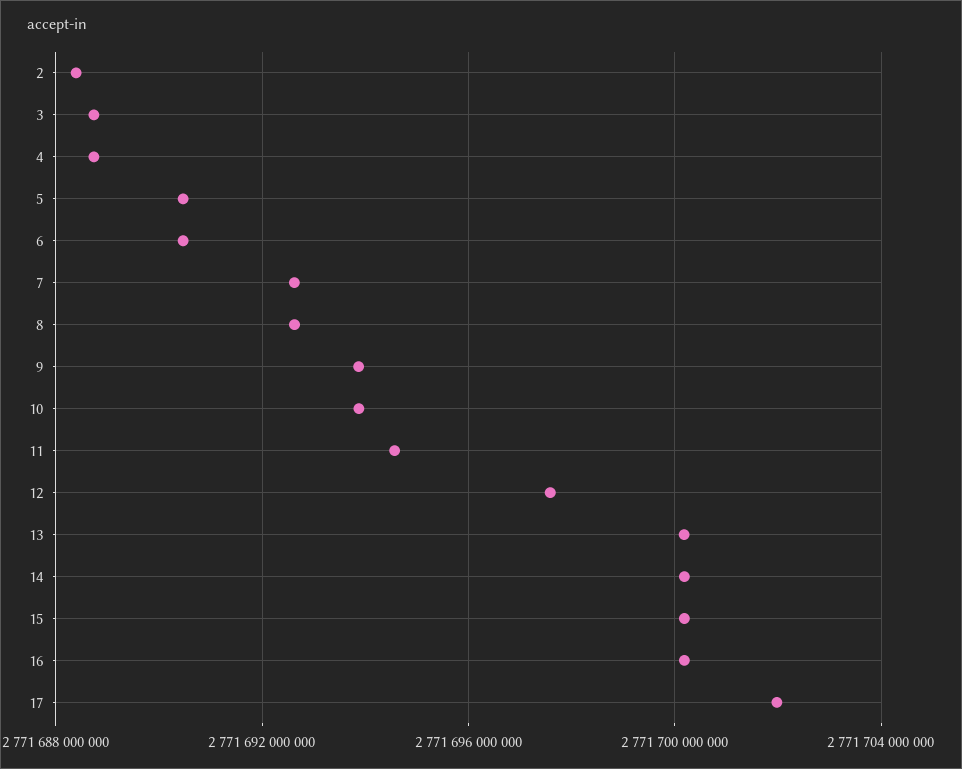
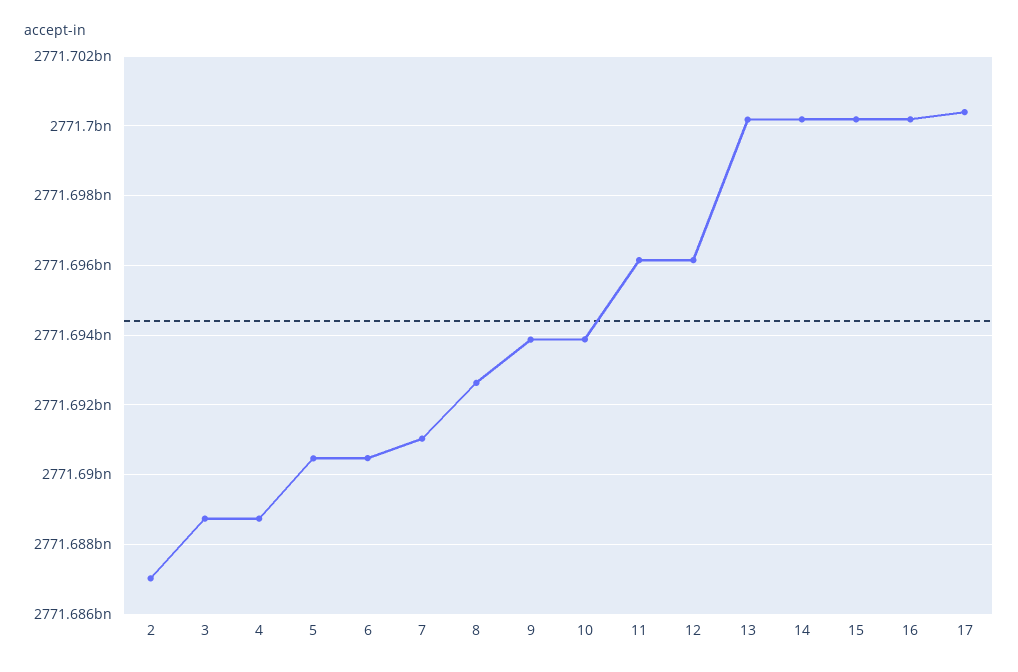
  {
-   "2": 2771688500000,
+   "2": 2771687000000,
    "3": 2771688800000,
    "4": 2771688800000,
    "5": 2771690400000,
    "6": 2771690400000,
-   "7": 2771692500000,
+   "7": 2771691000000,
    "8": 2771692600000,
    "9": 2771693800000,
    "10": 2771693800000,
-   "11": 2771694500000,
+   "11": 2771696200000,
-   "12": 2771697500000,
+   "12": 2771696200000,
    "13": 2771700200000,
    "14": 2771700200000,
    "15": 2771700200000,
    "16": 2771700200000,
-   "17": 2771702000000
+   "17": 2771700400000
  }

